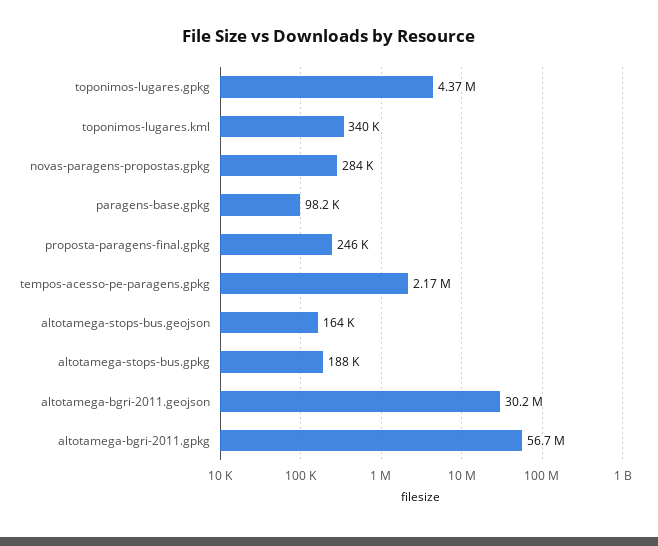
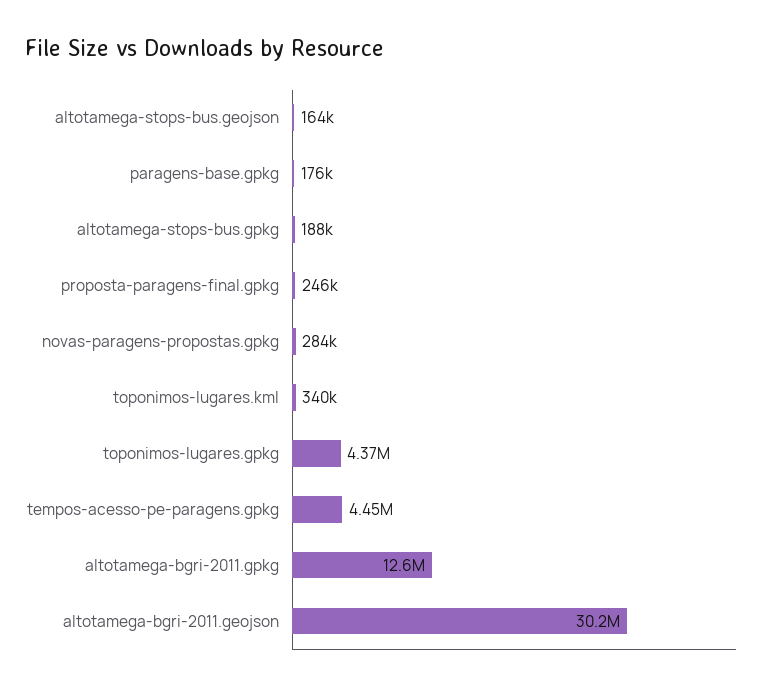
  {
    "toponimos-lugares.gpkg": 4370000,
    "toponimos-lugares.kml": 340000,
    "novas-paragens-propostas.gpkg": 284000,
-   "paragens-base.gpkg": 98200,
+   "paragens-base.gpkg": 176000,
    "proposta-paragens-final.gpkg": 246000,
-   "tempos-acesso-pe-paragens.gpkg": 2170000,
+   "tempos-acesso-pe-paragens.gpkg": 4450000,
    "altotamega-stops-bus.geojson": 164000,
    "altotamega-stops-bus.gpkg": 188000,
    "altotamega-bgri-2011.geojson": 30200000,
-   "altotamega-bgri-2011.gpkg": 56700000
+   "altotamega-bgri-2011.gpkg": 12600000
  }

